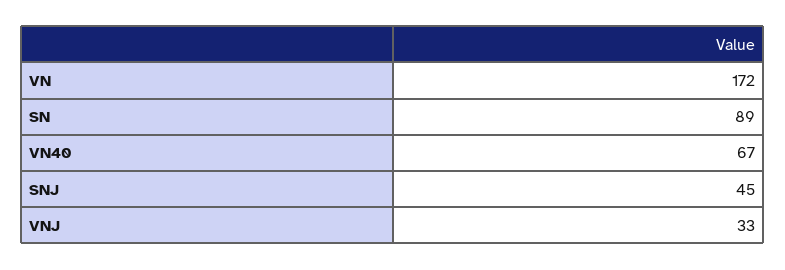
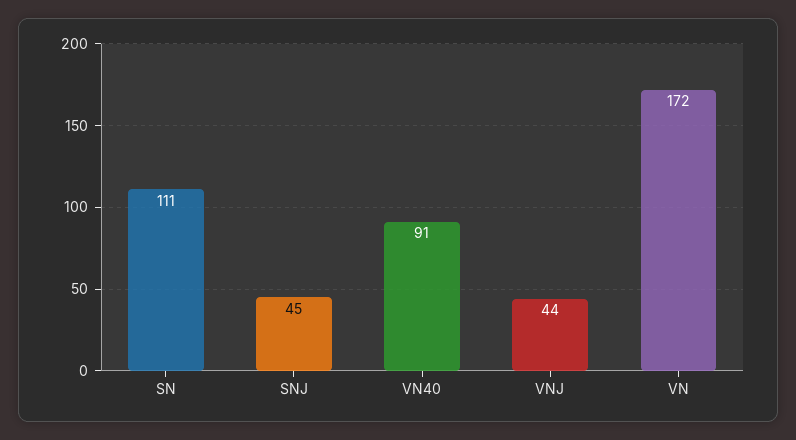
  {
    "VN": 172,
-   "SN": 89,
+   "SN": 111,
-   "VN40": 67,
+   "VN40": 91,
    "SNJ": 45,
-   "VNJ": 33
+   "VNJ": 44
  }

